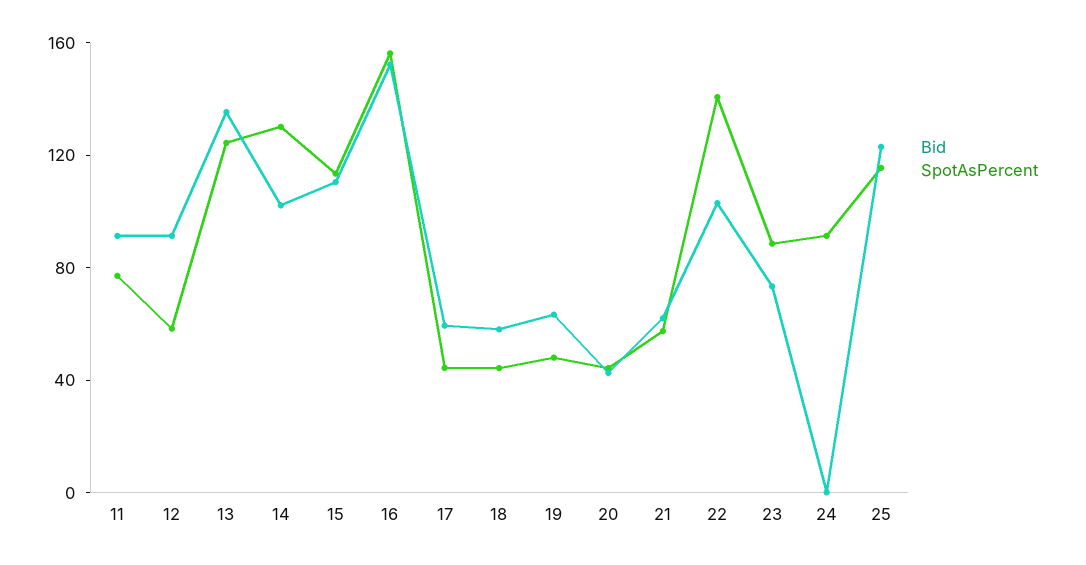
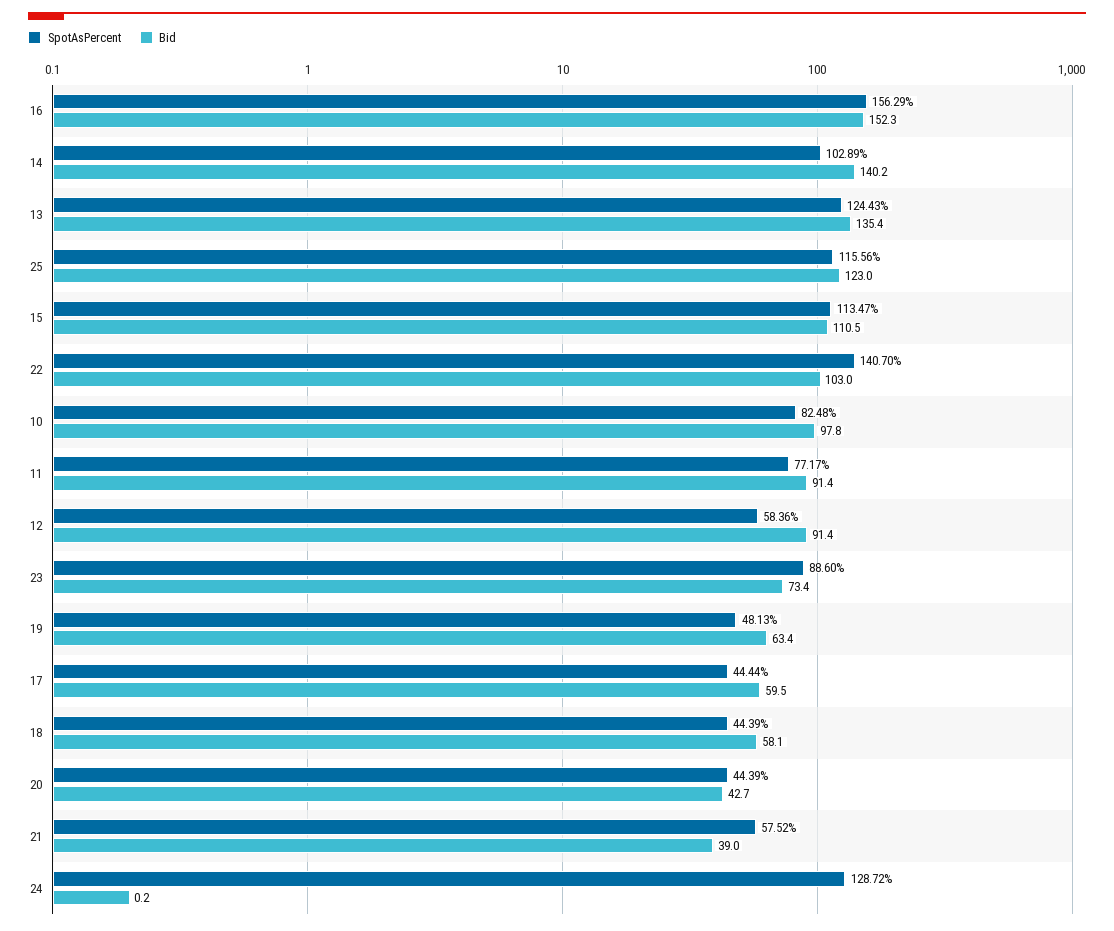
  {
    "Bid": {
      "11": 91.4,
      "12": 91.4,
      "13": 135.4,
-     "14": 100,
+     "14": 140.2,
      "15": 110.5,
      "16": 152.3,
      "17": 59.5,
      "18": 58.1,
      "19": 63.4,
      "20": 42.7,
-     "21": 60,
+     "21": 39,
      "22": 103,
      "23": 73.4,
      "24": 0.2,
-     "25": 123
+     "25": 123,
+     "10": 97.8
    },
    "SpotAsPercent": {
      "11": 77.17,
      "12": 58.36,
      "13": 124.43,
-     "14": 130,
+     "14": 102.89,
      "15": 113.47,
      "16": 156.29,
      "17": 44.44,
      "18": 44.39,
      "19": 48.13,
      "20": 44.39,
      "21": 57.52,
      "22": 140.7,
      "23": 88.6,
-     "24": 90,
+     "24": 128.72,
-     "25": 115.56
+     "25": 115.56,
+     "10": 82.48
    }
  }

